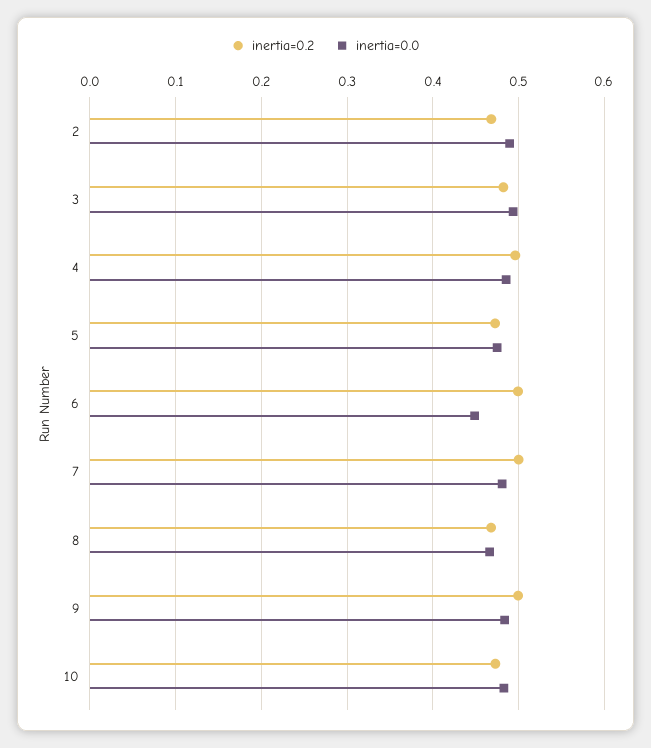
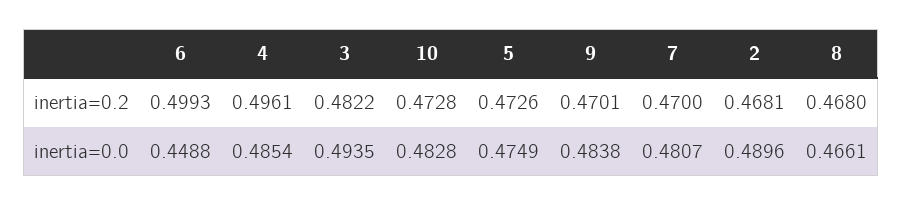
  {
    "inertia=0.2": {
      "2": 0.4681,
      "3": 0.4822,
      "4": 0.4961,
      "5": 0.4726,
      "6": 0.4993,
-     "7": 0.5,
+     "7": 0.47,
      "8": 0.468,
-     "9": 0.5,
+     "9": 0.4701,
      "10": 0.4728
    },
    "inertia=0.0": {
      "2": 0.4896,
      "3": 0.4935,
      "4": 0.4854,
      "5": 0.4749,
      "6": 0.4488,
      "7": 0.4807,
      "8": 0.4661,
      "9": 0.4838,
      "10": 0.4828
    }
  }

